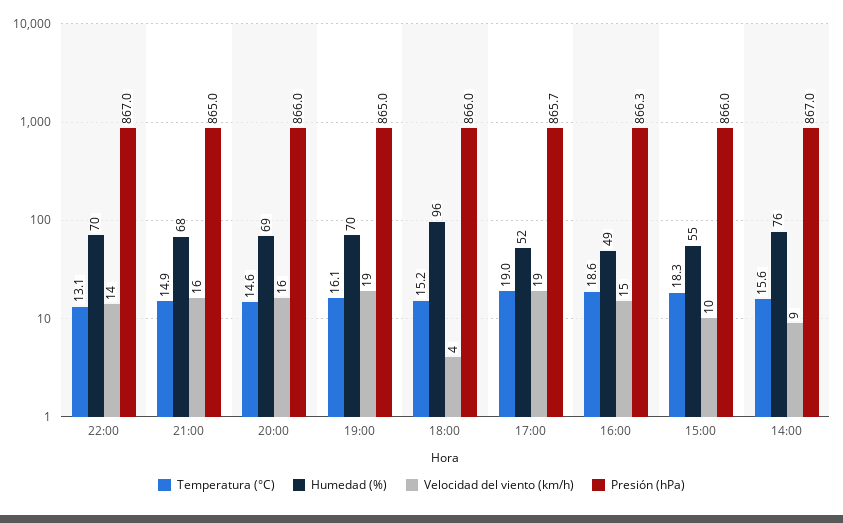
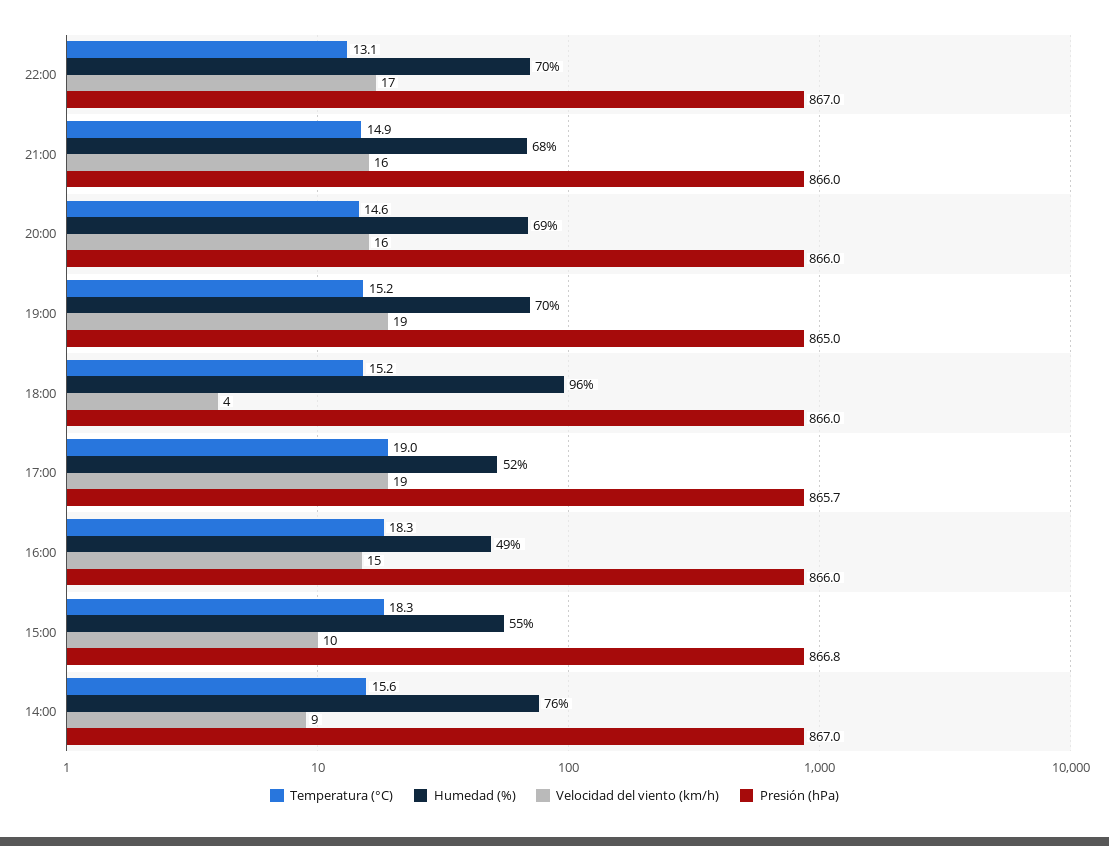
  {
    "Temperatura (°C)": {
      "22:00": 13.1,
      "21:00": 14.9,
      "20:00": 14.6,
-     "19:00": 16.1,
+     "19:00": 15.2,
      "18:00": 15.2,
      "17:00": 19,
-     "16:00": 18.6,
+     "16:00": 18.3,
      "15:00": 18.3,
      "14:00": 15.6
    },
    "Humedad (%)": {
      "22:00": 70,
      "21:00": 68,
      "20:00": 69,
      "19:00": 70,
      "18:00": 96,
      "17:00": 52,
      "16:00": 49,
      "15:00": 55,
      "14:00": 76
    },
    "Velocidad del viento (km/h)": {
-     "22:00": 14,
+     "22:00": 17,
      "21:00": 16,
      "20:00": 16,
      "19:00": 19,
      "18:00": 4,
      "17:00": 19,
      "16:00": 15,
      "15:00": 10,
      "14:00": 9
    },
    "Presión (hPa)": {
      "22:00": 867,
-     "21:00": 865,
+     "21:00": 866,
      "20:00": 866,
      "19:00": 865,
      "18:00": 866,
      "17:00": 865.7,
-     "16:00": 866.3,
+     "16:00": 866,
-     "15:00": 866,
+     "15:00": 866.8,
      "14:00": 867
    }
  }

